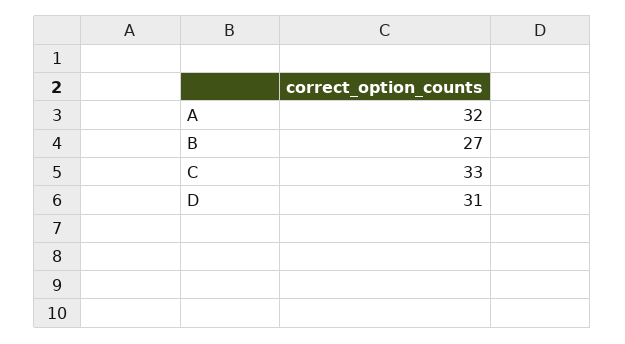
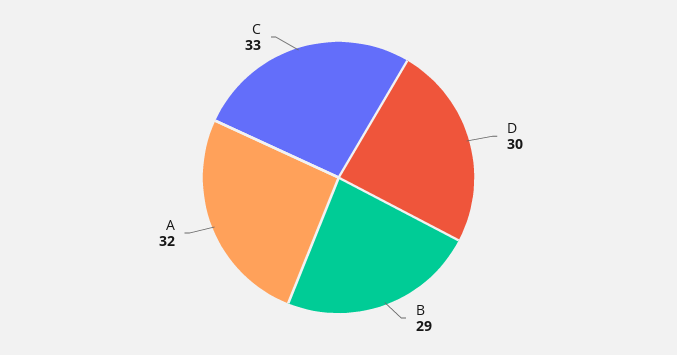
  {
    "A": 32,
-   "B": 27,
+   "B": 29,
    "C": 33,
-   "D": 31
+   "D": 30
  }

